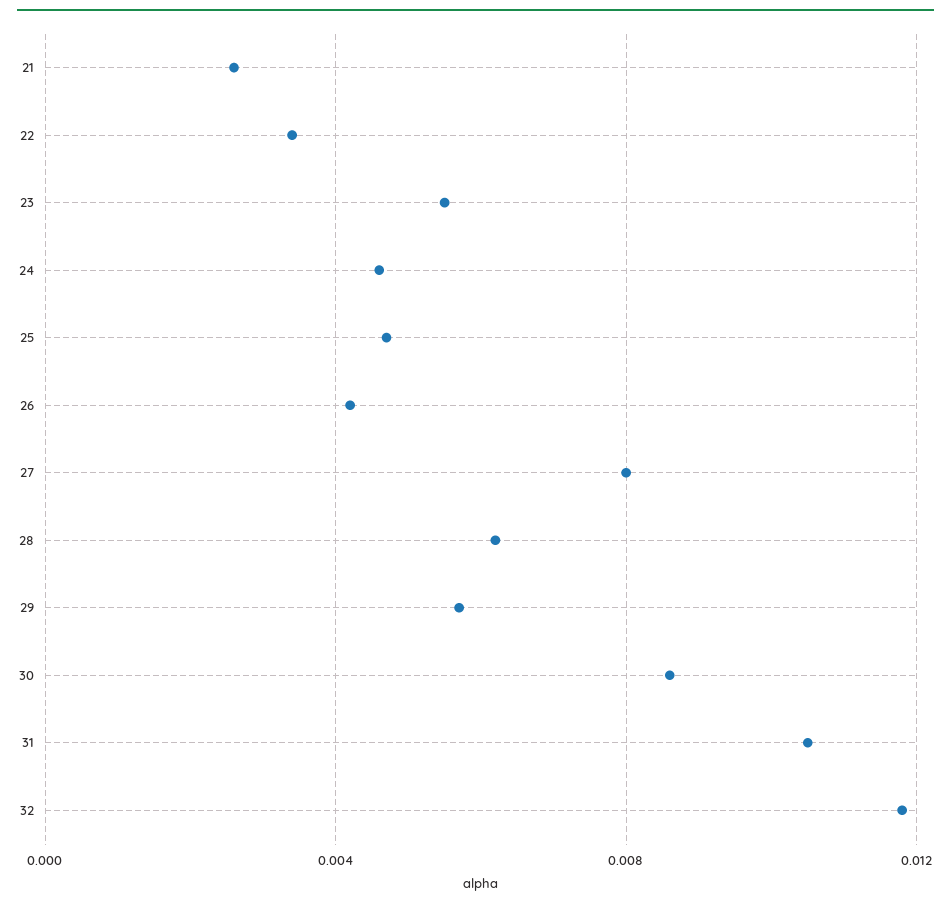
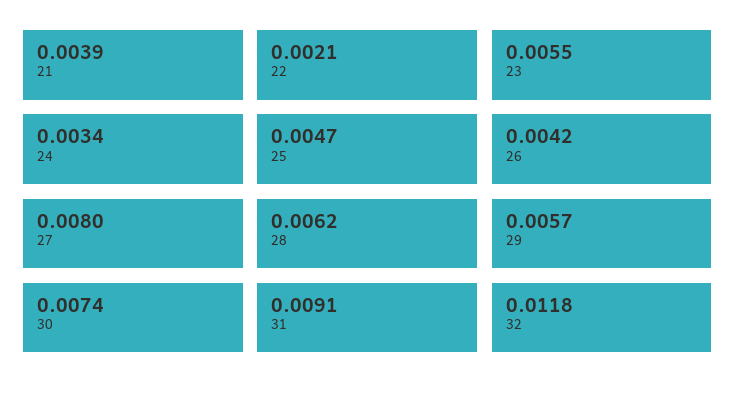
  {
-   "21": 0.0025,
+   "21": 0.0039,
-   "22": 0.0035,
+   "22": 0.0021,
    "23": 0.0055,
-   "24": 0.0045,
+   "24": 0.0034,
    "25": 0.0047,
    "26": 0.0042,
    "27": 0.008,
    "28": 0.0062,
    "29": 0.0057,
-   "30": 0.0085,
+   "30": 0.0074,
-   "31": 0.0105,
+   "31": 0.0091,
    "32": 0.0118
  }

